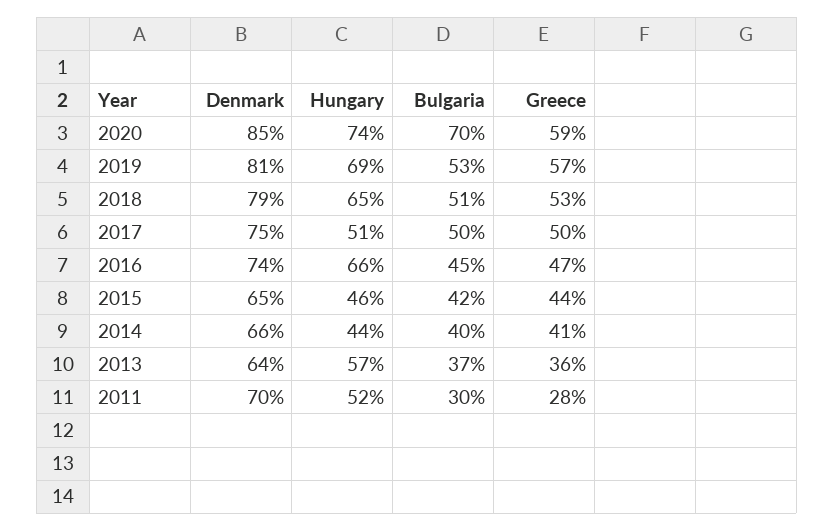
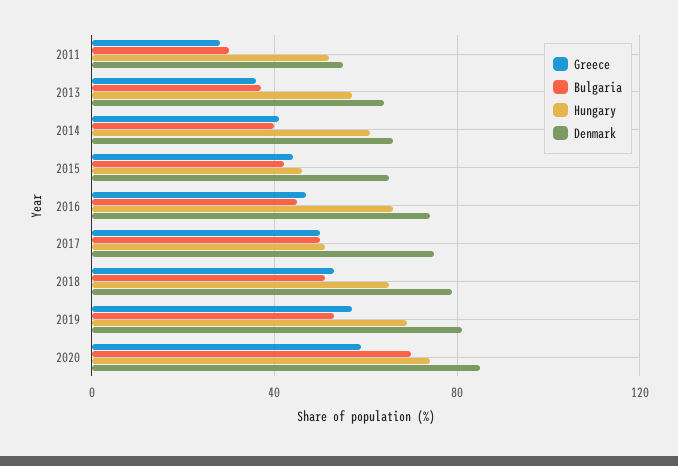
  {
    "Denmark": {
      "2020": 85,
      "2019": 81,
      "2018": 79,
      "2017": 75,
      "2016": 74,
      "2015": 65,
      "2014": 66,
      "2013": 64,
-     "2011": 70
+     "2011": 55
    },
    "Hungary": {
      "2020": 74,
      "2019": 69,
      "2018": 65,
      "2017": 51,
      "2016": 66,
      "2015": 46,
-     "2014": 44,
+     "2014": 60,
      "2013": 57,
      "2011": 52
    },
    "Bulgaria": {
      "2020": 70,
      "2019": 53,
      "2018": 51,
      "2017": 50,
      "2016": 45,
      "2015": 42,
      "2014": 40,
      "2013": 37,
      "2011": 30
    },
    "Greece": {
      "2020": 59,
      "2019": 57,
      "2018": 53,
      "2017": 50,
      "2016": 47,
      "2015": 44,
      "2014": 41,
      "2013": 36,
      "2011": 28
    }
  }

